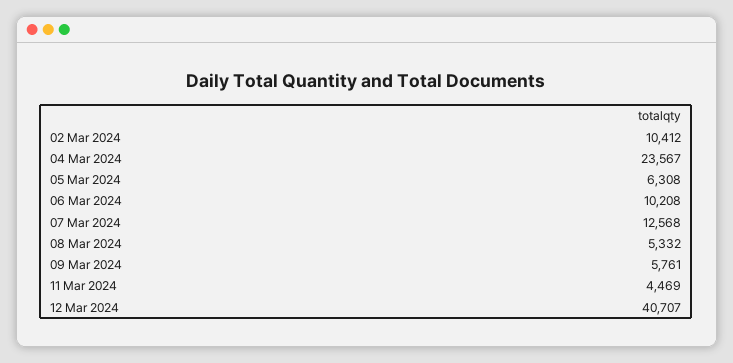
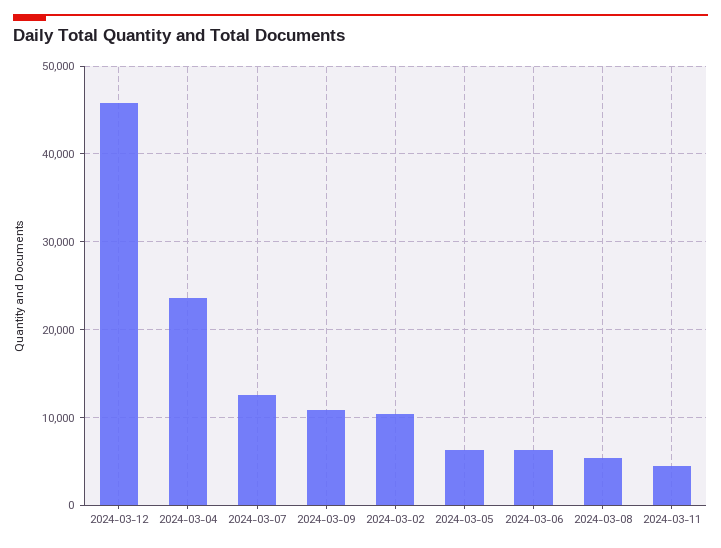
  {
    "02 Mar 2024": 10412,
    "04 Mar 2024": 23567,
    "05 Mar 2024": 6308,
-   "06 Mar 2024": 10208,
+   "06 Mar 2024": 6000,
    "07 Mar 2024": 12568,
    "08 Mar 2024": 5332,
-   "09 Mar 2024": 5761,
+   "09 Mar 2024": 11000,
    "11 Mar 2024": 4469,
-   "12 Mar 2024": 40707
+   "12 Mar 2024": 46000
  }

